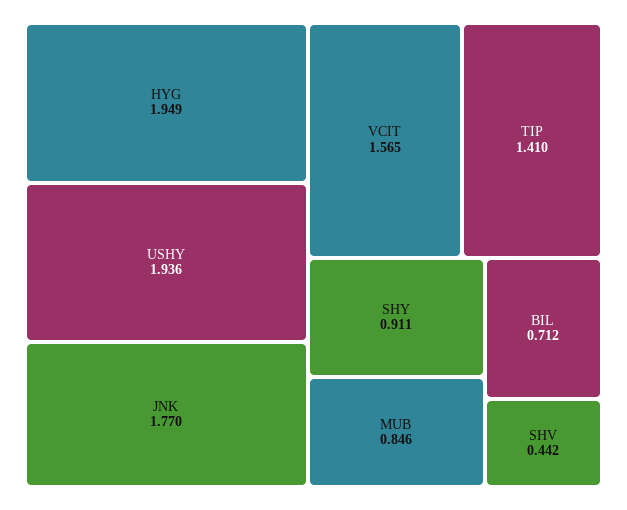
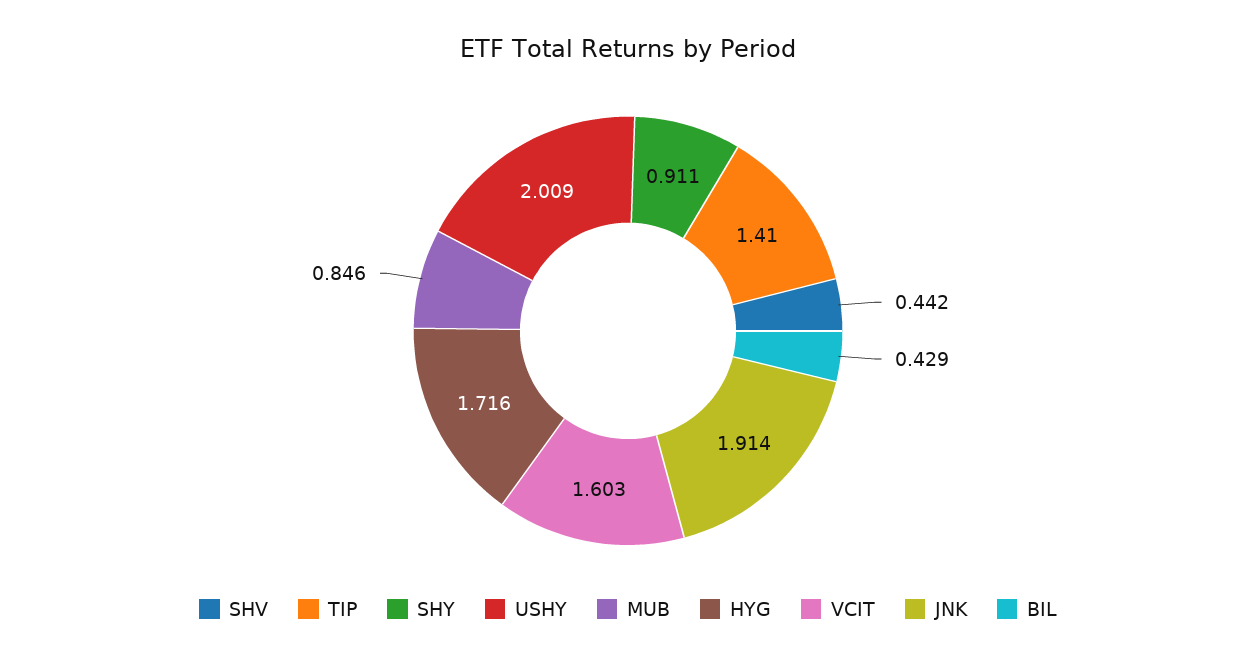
  {
-   "HYG": 1.949,
+   "HYG": 1.716,
-   "USHY": 1.936,
+   "USHY": 2.009,
-   "JNK": 1.77,
+   "JNK": 1.914,
-   "VCIT": 1.565,
+   "VCIT": 1.603,
    "TIP": 1.41,
    "SHY": 0.911,
    "MUB": 0.846,
-   "BIL": 0.712,
+   "BIL": 0.429,
    "SHV": 0.442
  }

